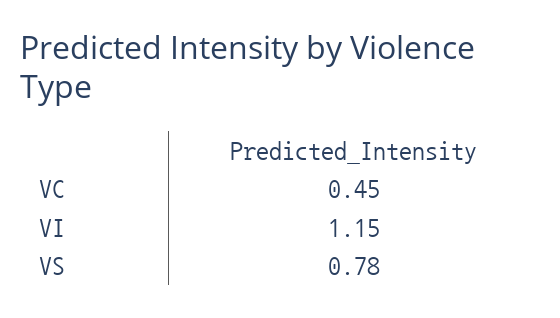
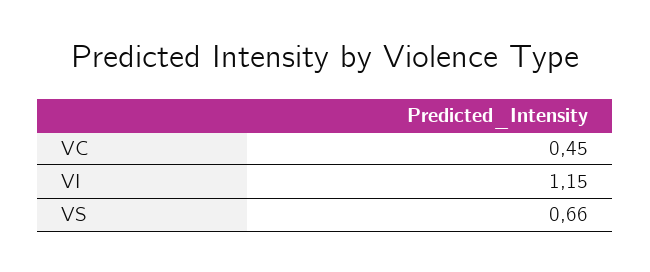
  {
    "VC": 0.45,
    "VI": 1.15,
-   "VS": 0.78
+   "VS": 0.66
  }

